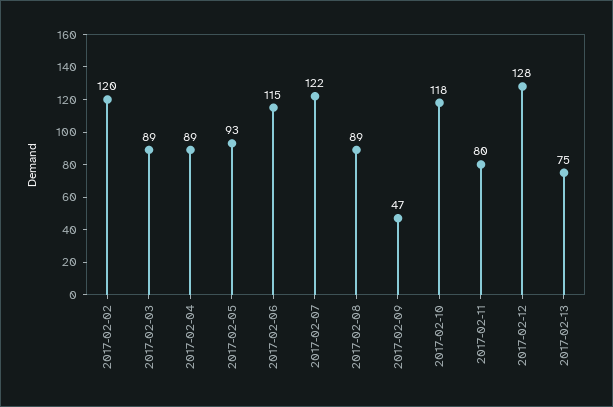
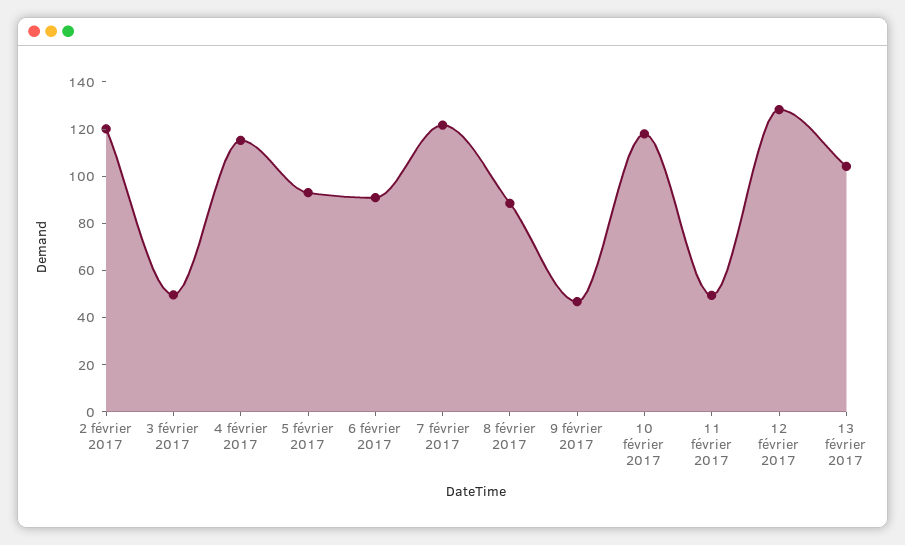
  {
    "2017-02-02": 120,
-   "2017-02-03": 89,
+   "2017-02-03": 50,
-   "2017-02-04": 89,
+   "2017-02-04": 115,
    "2017-02-05": 93,
-   "2017-02-06": 115,
+   "2017-02-06": 90,
    "2017-02-07": 122,
    "2017-02-08": 89,
    "2017-02-09": 47,
    "2017-02-10": 118,
-   "2017-02-11": 80,
+   "2017-02-11": 50,
    "2017-02-12": 128,
-   "2017-02-13": 75
+   "2017-02-13": 105
  }

